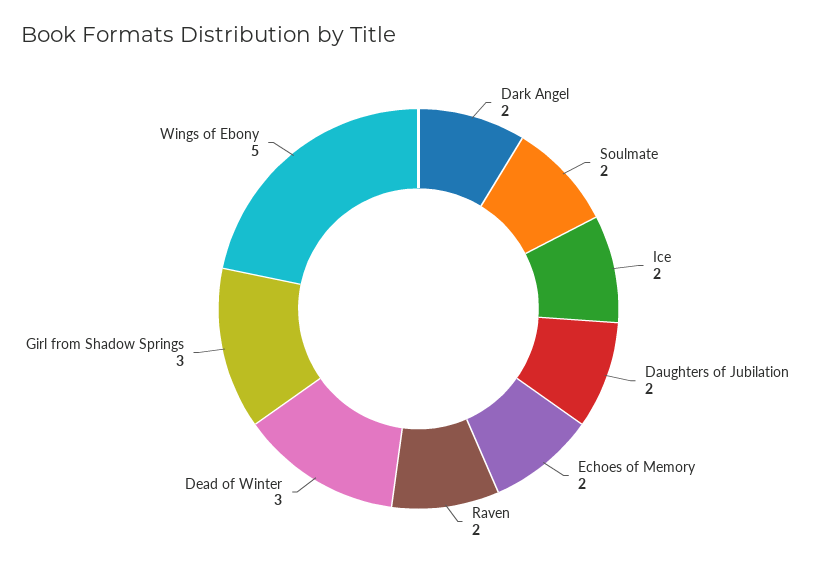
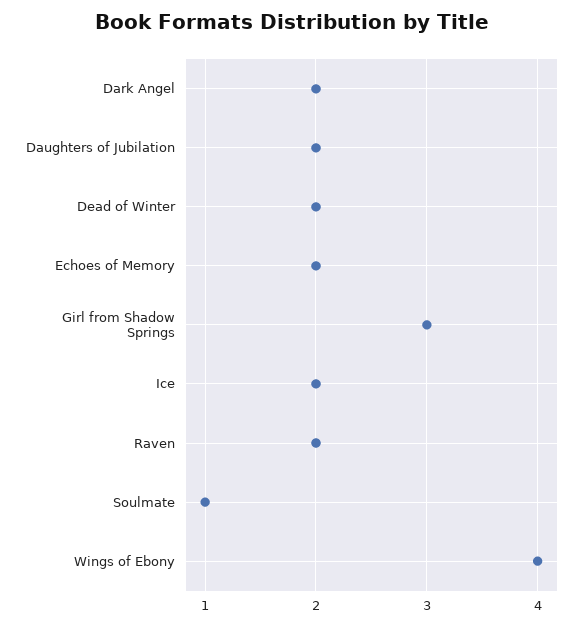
  {
    "Dark Angel": 2,
-   "Soulmate": 2,
+   "Soulmate": 1,
    "Ice": 2,
    "Daughters of Jubilation": 2,
    "Echoes of Memory": 2,
    "Raven": 2,
-   "Dead of Winter": 3,
+   "Dead of Winter": 2,
    "Girl from Shadow Springs": 3,
-   "Wings of Ebony": 5
+   "Wings of Ebony": 4
  }

